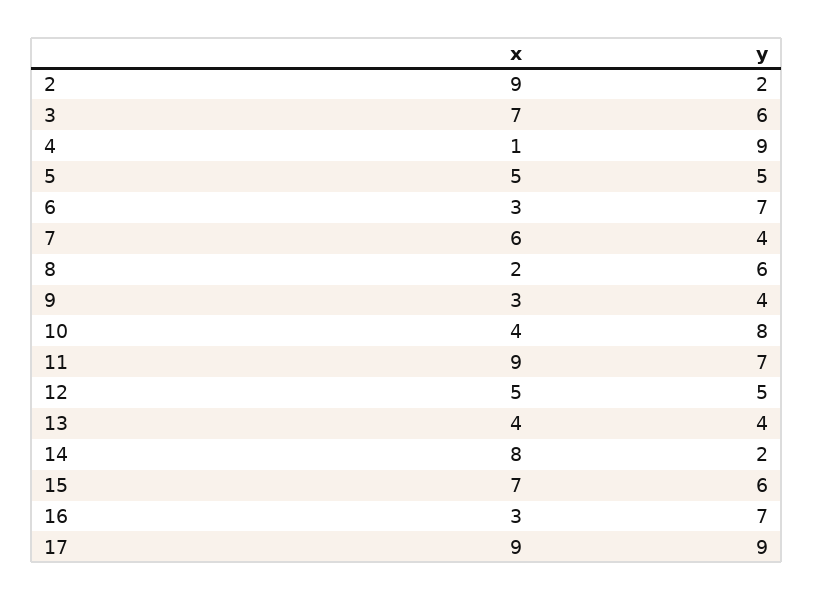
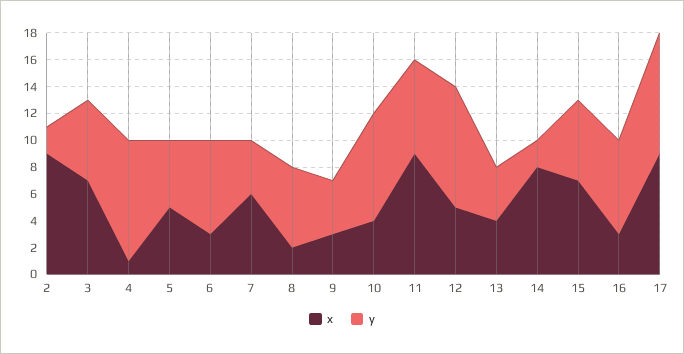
  {
    "x": {
      "2": 9,
      "3": 7,
      "4": 1,
      "5": 5,
      "6": 3,
      "7": 6,
      "8": 2,
      "9": 3,
      "10": 4,
      "11": 9,
      "12": 5,
      "13": 4,
      "14": 8,
      "15": 7,
      "16": 3,
      "17": 9
    },
    "y": {
      "2": 2,
      "3": 6,
      "4": 9,
      "5": 5,
      "6": 7,
      "7": 4,
      "8": 6,
      "9": 4,
      "10": 8,
      "11": 7,
-     "12": 5,
+     "12": 9,
      "13": 4,
      "14": 2,
      "15": 6,
      "16": 7,
      "17": 9
    }
  }

